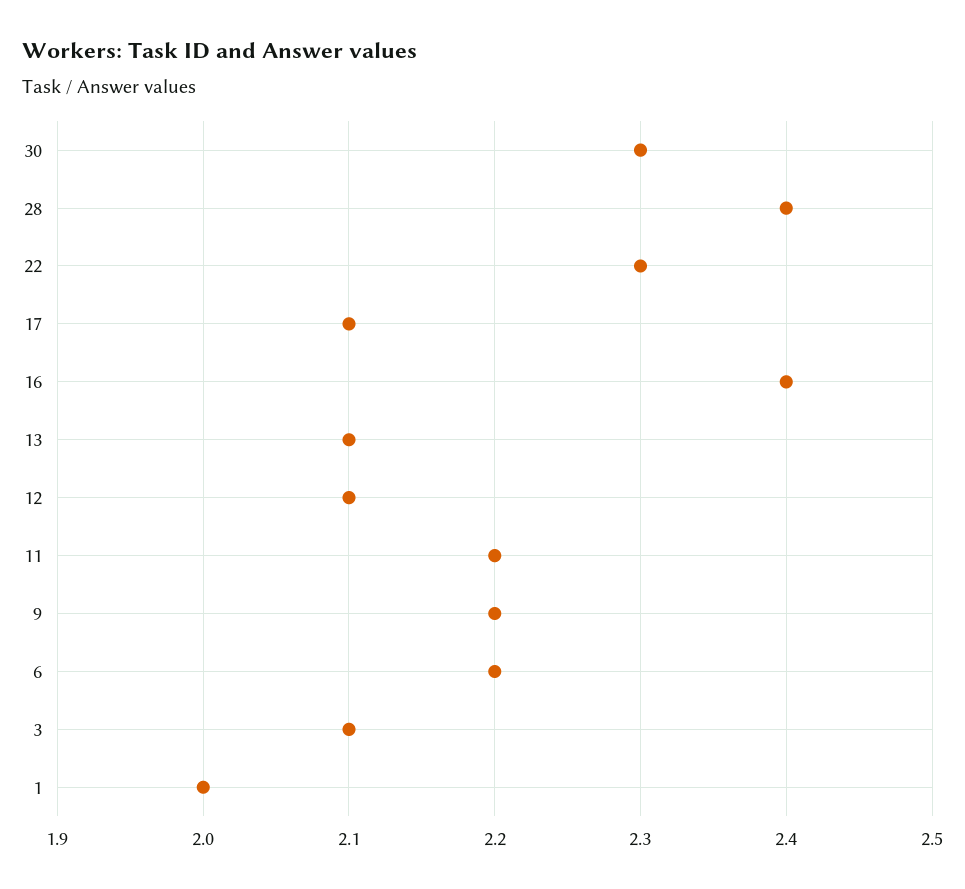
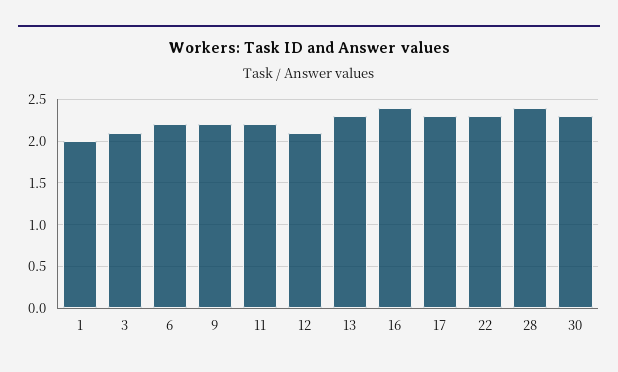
  {
    "30": 2.3,
    "28": 2.4,
    "22": 2.3,
-   "17": 2.1,
+   "17": 2.3,
    "16": 2.4,
-   "13": 2.1,
+   "13": 2.3,
    "12": 2.1,
    "11": 2.2,
    "9": 2.2,
    "6": 2.2,
    "3": 2.1,
    "1": 2
  }

